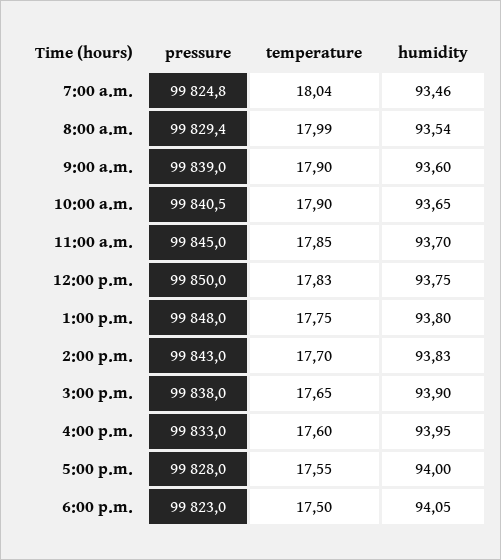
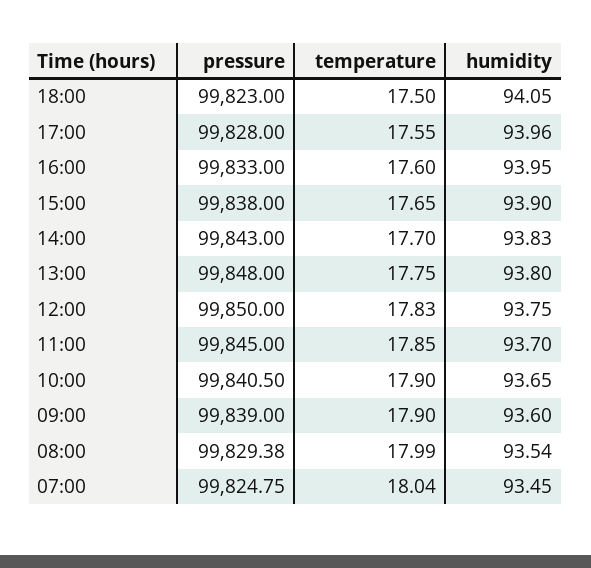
  {
    "pressure": {
      "7:00 a.m.": 99824.75,
      "8:00 a.m.": 99829.38,
      "9:00 a.m.": 99839,
      "10:00 a.m.": 99840.5,
      "11:00 a.m.": 99845,
      "12:00 p.m.": 99850,
      "1:00 p.m.": 99848,
      "2:00 p.m.": 99843,
      "3:00 p.m.": 99838,
      "4:00 p.m.": 99833,
      "5:00 p.m.": 99828,
      "6:00 p.m.": 99823
    },
    "temperature": {
      "7:00 a.m.": 18.04,
      "8:00 a.m.": 17.99,
      "9:00 a.m.": 17.9,
      "10:00 a.m.": 17.9,
      "11:00 a.m.": 17.85,
      "12:00 p.m.": 17.83,
      "1:00 p.m.": 17.75,
      "2:00 p.m.": 17.7,
      "3:00 p.m.": 17.65,
      "4:00 p.m.": 17.6,
      "5:00 p.m.": 17.55,
      "6:00 p.m.": 17.5
    },
    "humidity": {
-     "7:00 a.m.": 93.46,
+     "7:00 a.m.": 93.45,
      "8:00 a.m.": 93.54,
      "9:00 a.m.": 93.6,
      "10:00 a.m.": 93.65,
      "11:00 a.m.": 93.7,
      "12:00 p.m.": 93.75,
      "1:00 p.m.": 93.8,
      "2:00 p.m.": 93.83,
      "3:00 p.m.": 93.9,
      "4:00 p.m.": 93.95,
-     "5:00 p.m.": 94,
+     "5:00 p.m.": 93.96,
      "6:00 p.m.": 94.05
    }
  }

